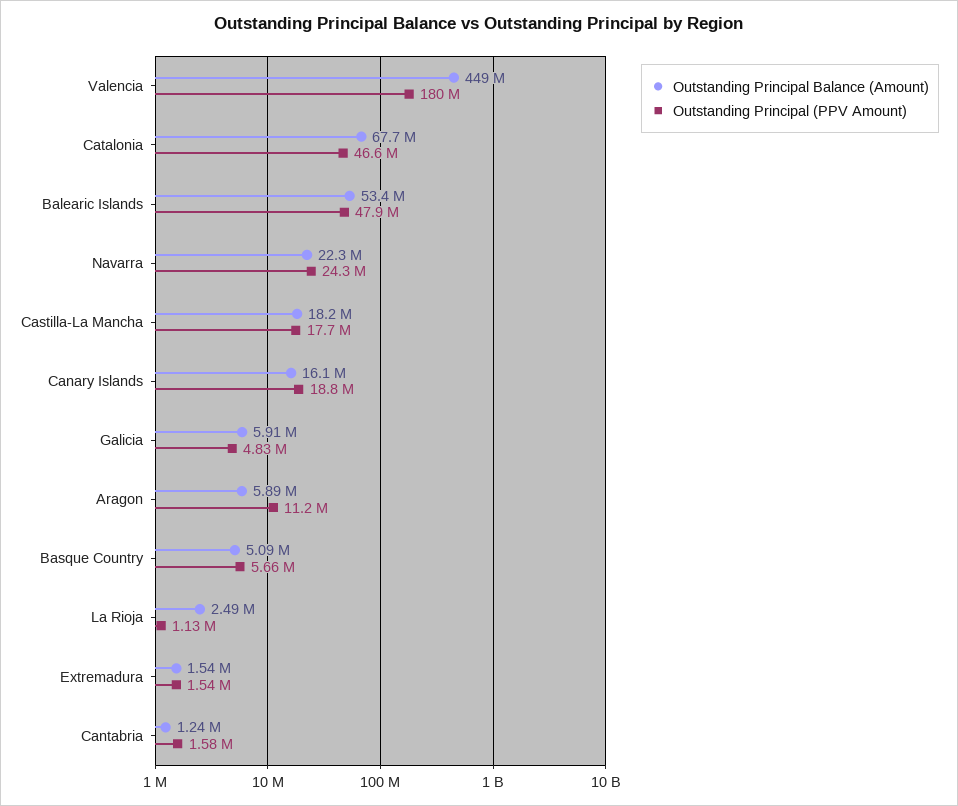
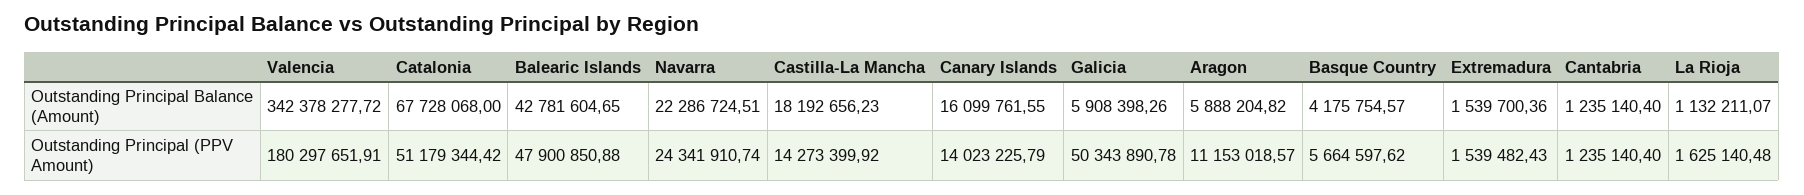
  {
    "Outstanding Principal Balance (Amount)": {
-     "Valencia": 449000000,
+     "Valencia": 342378277.72,
      "Catalonia": 67728068,
-     "Balearic Islands": 53400000,
+     "Balearic Islands": 42781604.65,
      "Navarra": 22286724.51,
      "Castilla-La Mancha": 18192656.23,
      "Canary Islands": 16099761.55,
      "Galicia": 5908398.26,
      "Aragon": 5888204.82,
-     "Basque Country": 5090000,
+     "Basque Country": 4175754.57,
-     "La Rioja": 2490000,
+     "La Rioja": 1132211.07,
      "Extremadura": 1539700.36,
      "Cantabria": 1235140.4
    },
    "Outstanding Principal (PPV Amount)": {
      "Valencia": 180297651.91,
-     "Catalonia": 46600000,
+     "Catalonia": 51179344.42,
      "Balearic Islands": 47900850.88,
      "Navarra": 24341910.74,
-     "Castilla-La Mancha": 17700000,
+     "Castilla-La Mancha": 14273399.92,
-     "Canary Islands": 18800000,
+     "Canary Islands": 14023225.79,
-     "Galicia": 4830000,
+     "Galicia": 50343890.78,
      "Aragon": 11153018.57,
      "Basque Country": 5664597.62,
-     "La Rioja": 1130000,
+     "La Rioja": 1625140.48,
      "Extremadura": 1539482.43,
-     "Cantabria": 1580000
+     "Cantabria": 1235140.4
    }
  }

